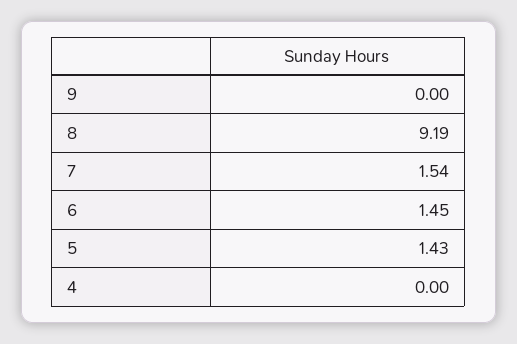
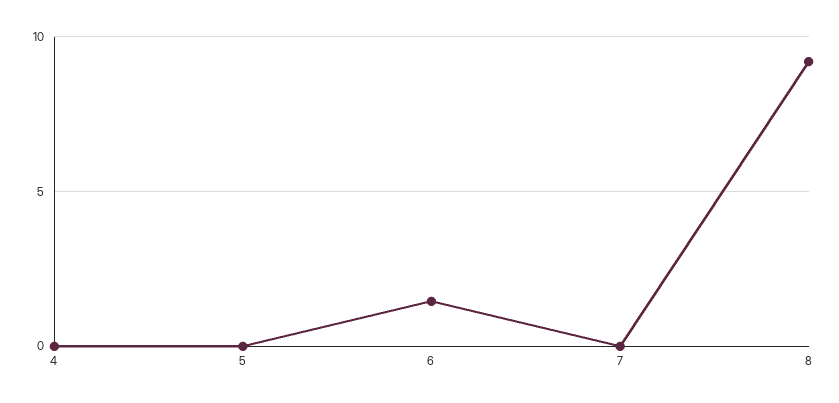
  {
-   "9": 0,
    "8": 9.19,
-   "7": 1.54,
+   "7": 0,
    "6": 1.45,
-   "5": 1.43,
+   "5": 0,
    "4": 0
  }

